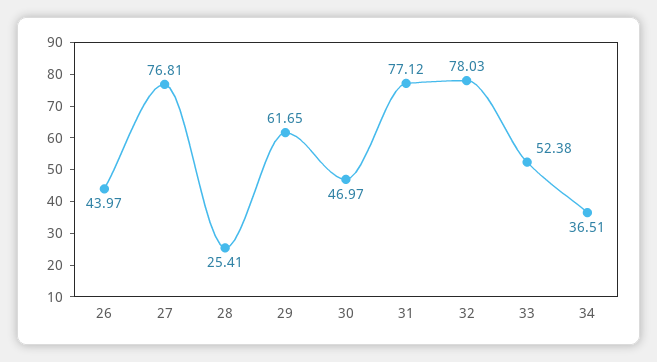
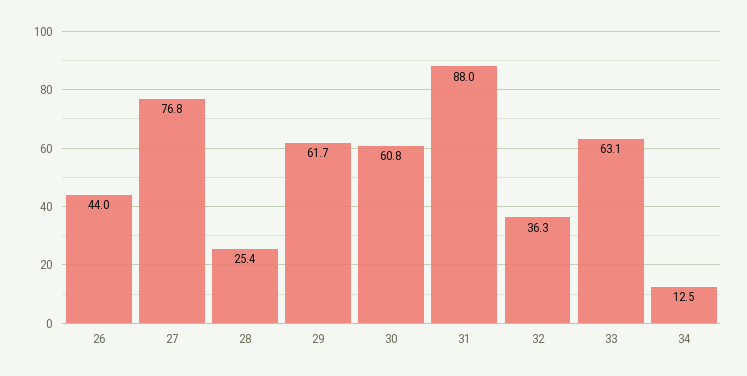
  {
    "26": 43.97,
    "27": 76.81,
    "28": 25.41,
    "29": 61.65,
-   "30": 46.97,
+   "30": 60.8,
-   "31": 77.12,
+   "31": 88,
-   "32": 78.03,
+   "32": 36.3,
-   "33": 52.38,
+   "33": 63.1,
-   "34": 36.51
+   "34": 12.5
  }

